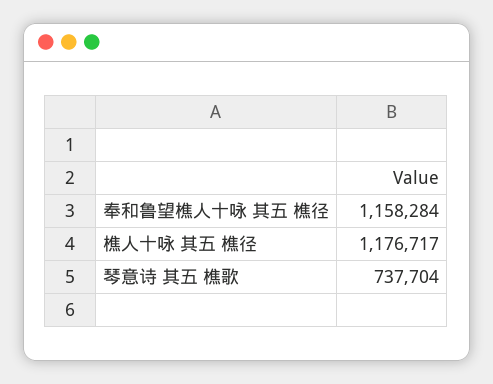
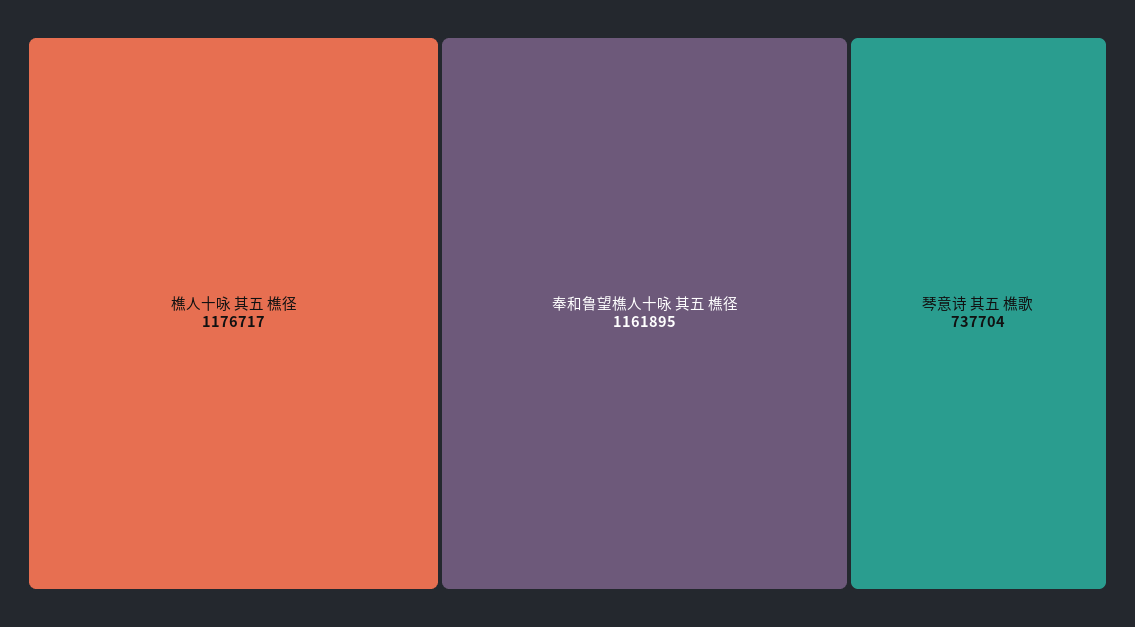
  {
-   "奉和鲁望樵人十咏 其五 樵径": 1158284,
+   "奉和鲁望樵人十咏 其五 樵径": 1161895,
    "樵人十咏 其五 樵径": 1176717,
    "琴意诗 其五 樵歌": 737704
  }

